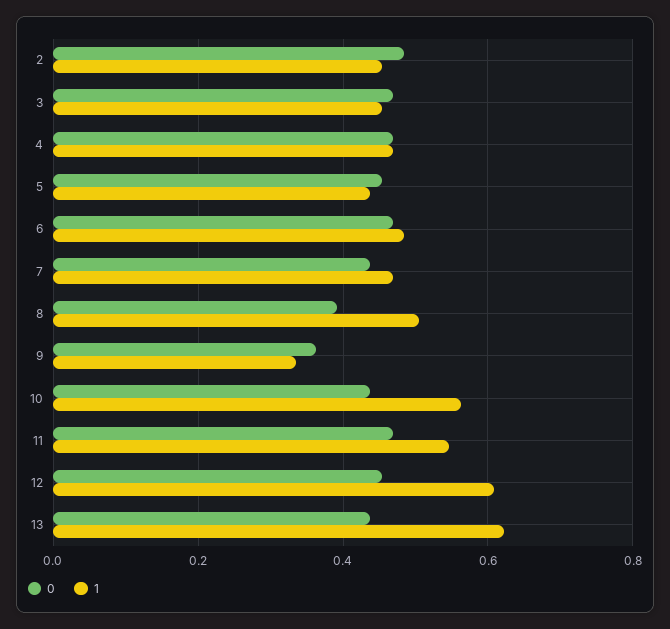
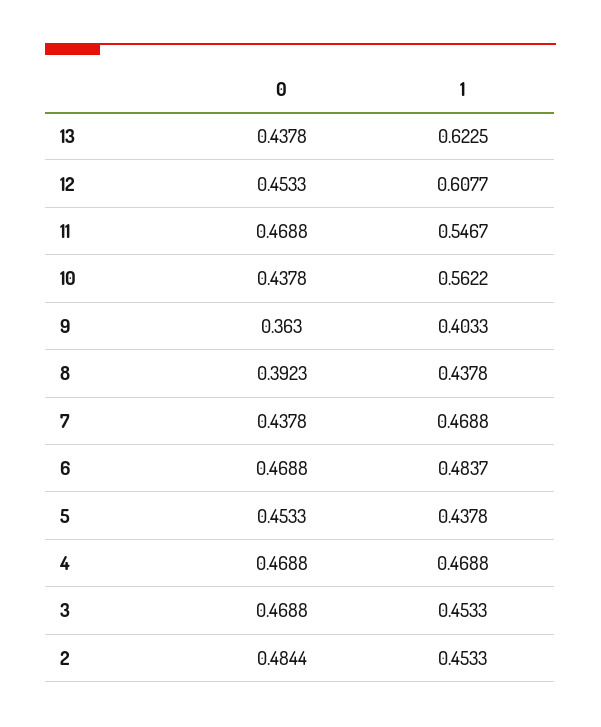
  {
    "0": {
      "2": 0.4844,
      "3": 0.4688,
      "4": 0.4688,
      "5": 0.4533,
      "6": 0.4688,
      "7": 0.4378,
      "8": 0.3923,
      "9": 0.363,
      "10": 0.4378,
      "11": 0.4688,
      "12": 0.4533,
      "13": 0.4378
    },
    "1": {
      "2": 0.4533,
      "3": 0.4533,
      "4": 0.4688,
      "5": 0.4378,
      "6": 0.4837,
      "7": 0.4688,
-     "8": 0.5,
+     "8": 0.4378,
-     "9": 0.34,
+     "9": 0.4033,
      "10": 0.5622,
      "11": 0.5467,
      "12": 0.6077,
      "13": 0.6225
    }
  }

